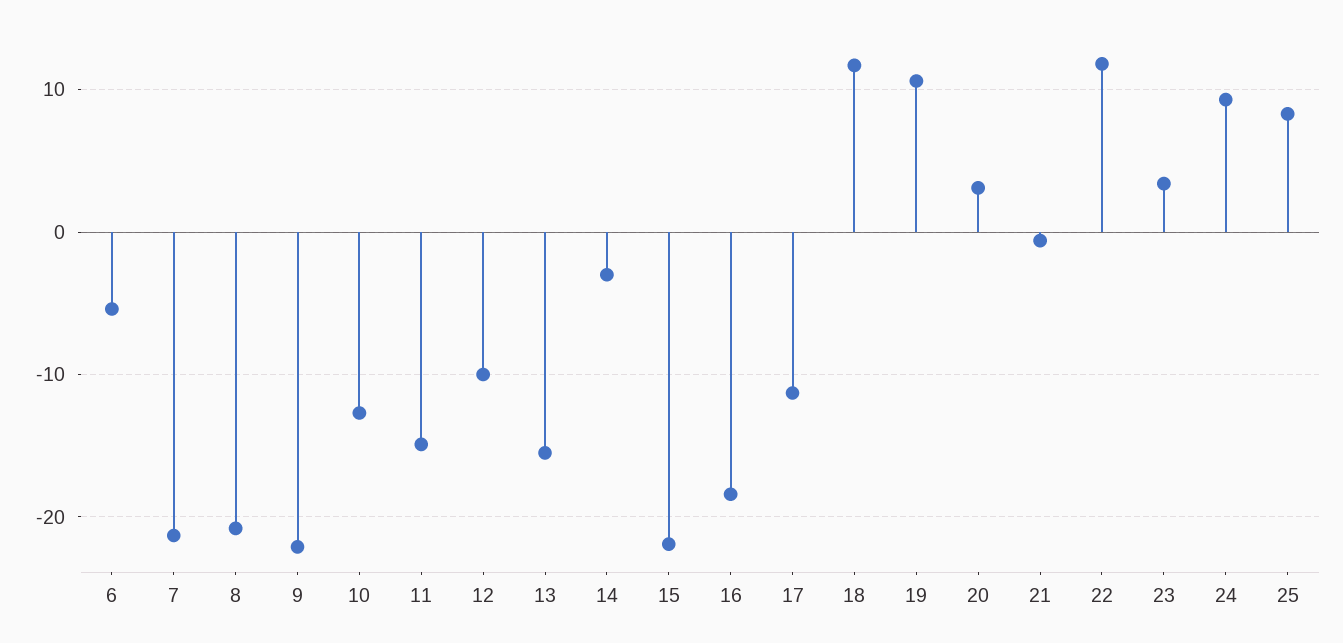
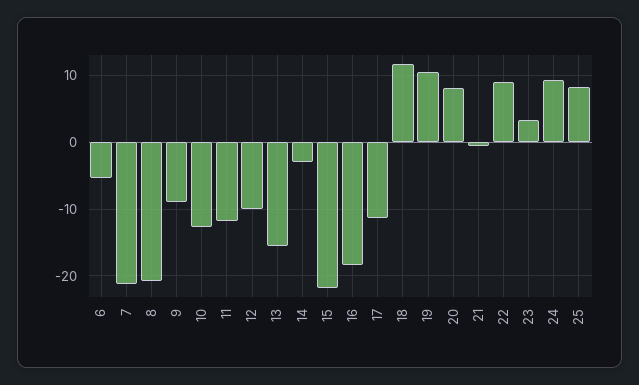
  {
    "6": -5,
    "7": -21,
    "8": -21,
-   "9": -22,
+   "9": -9,
    "10": -13,
-   "11": -15,
+   "11": -12,
    "12": -10,
    "13": -16,
    "14": -3,
    "15": -22,
    "16": -18,
    "17": -11,
    "18": 12,
    "19": 11,
-   "20": 3,
+   "20": 8,
    "21": -1,
-   "22": 12,
+   "22": 9,
    "23": 3,
    "24": 9,
    "25": 8
  }

